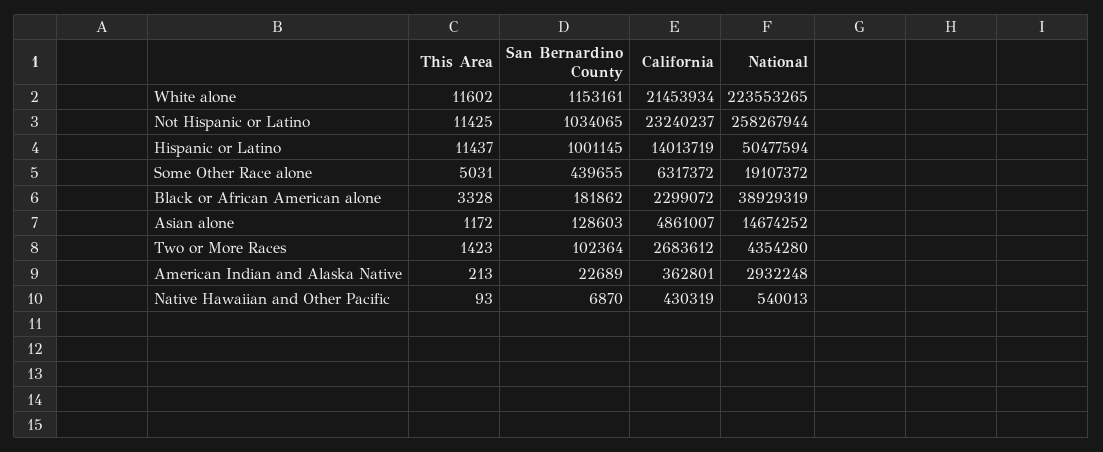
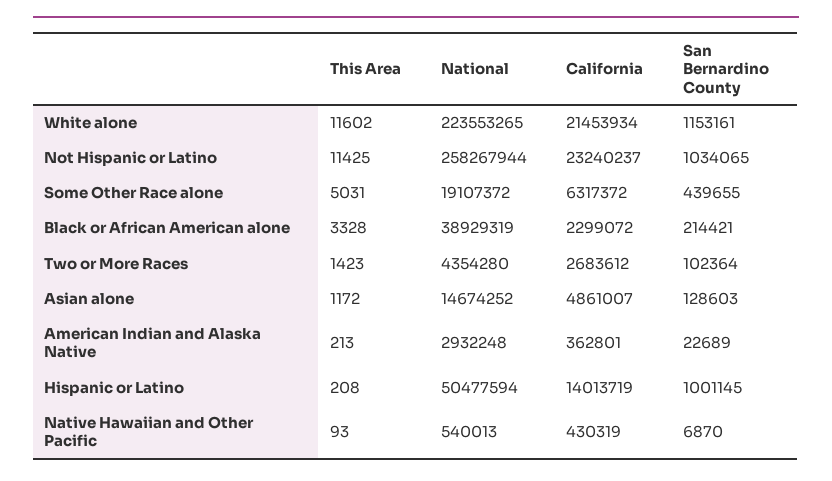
  {
    "This Area": {
      "White alone": 11602,
      "Not Hispanic or Latino": 11425,
-     "Hispanic or Latino": 11437,
+     "Hispanic or Latino": 208,
      "Some Other Race alone": 5031,
      "Black or African American alone": 3328,
      "Asian alone": 1172,
      "Two or More Races": 1423,
      "American Indian and Alaska Native": 213,
      "Native Hawaiian and Other Pacific": 93
    },
    "San Bernardino County": {
      "White alone": 1153161,
      "Not Hispanic or Latino": 1034065,
      "Hispanic or Latino": 1001145,
      "Some Other Race alone": 439655,
-     "Black or African American alone": 181862,
+     "Black or African American alone": 214421,
      "Asian alone": 128603,
      "Two or More Races": 102364,
      "American Indian and Alaska Native": 22689,
      "Native Hawaiian and Other Pacific": 6870
    },
    "California": {
      "White alone": 21453934,
      "Not Hispanic or Latino": 23240237,
      "Hispanic or Latino": 14013719,
      "Some Other Race alone": 6317372,
      "Black or African American alone": 2299072,
      "Asian alone": 4861007,
      "Two or More Races": 2683612,
      "American Indian and Alaska Native": 362801,
      "Native Hawaiian and Other Pacific": 430319
    },
    "National": {
      "White alone": 223553265,
      "Not Hispanic or Latino": 258267944,
      "Hispanic or Latino": 50477594,
      "Some Other Race alone": 19107372,
      "Black or African American alone": 38929319,
      "Asian alone": 14674252,
      "Two or More Races": 4354280,
      "American Indian and Alaska Native": 2932248,
      "Native Hawaiian and Other Pacific": 540013
    }
  }

